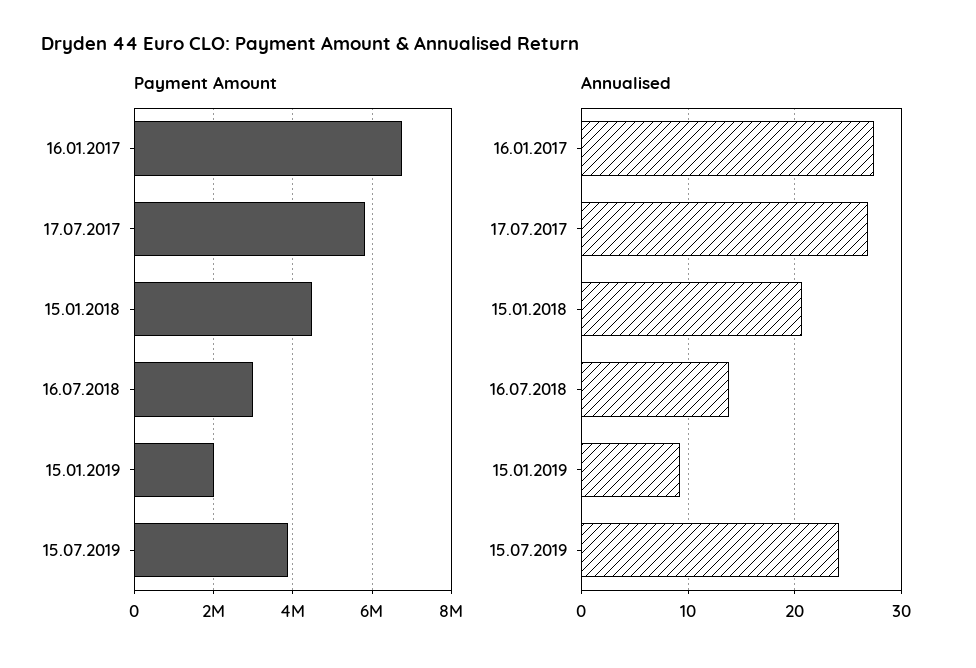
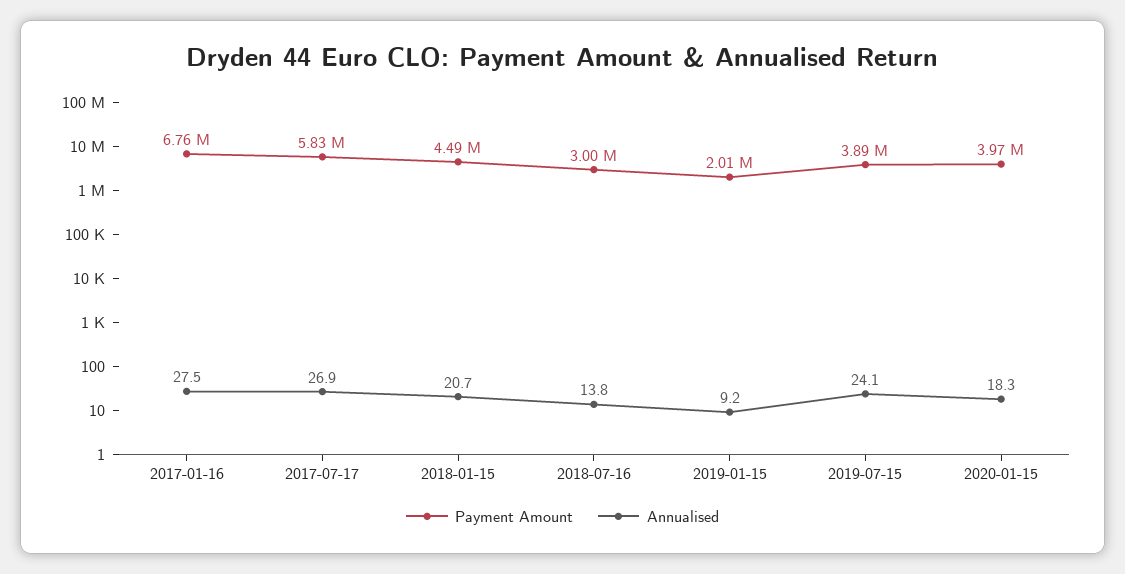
  {
    "Payment Amount": {
      "16.01.2017": 6760000,
      "17.07.2017": 5830000,
      "15.01.2018": 4490000,
      "16.07.2018": 3000000,
      "15.01.2019": 2010000,
-     "15.07.2019": 3890000
+     "15.07.2019": 3890000,
+     "2020-01-15": 3970000
    },
    "Annualised": {
      "16.01.2017": 27.5,
      "17.07.2017": 26.9,
      "15.01.2018": 20.7,
      "16.07.2018": 13.8,
      "15.01.2019": 9.2,
-     "15.07.2019": 24.1
+     "15.07.2019": 24.1,
+     "2020-01-15": 18.3
    }
  }

